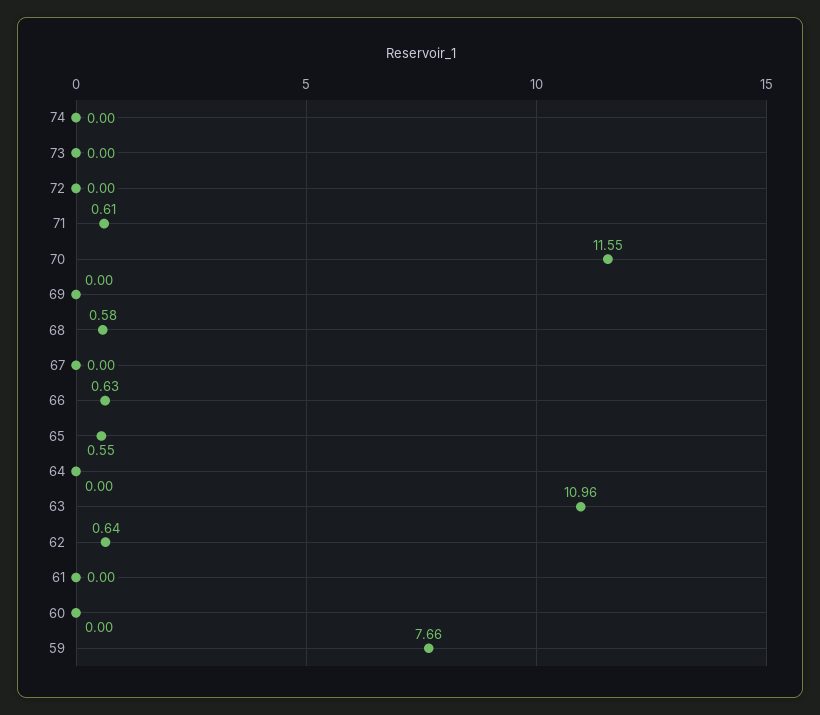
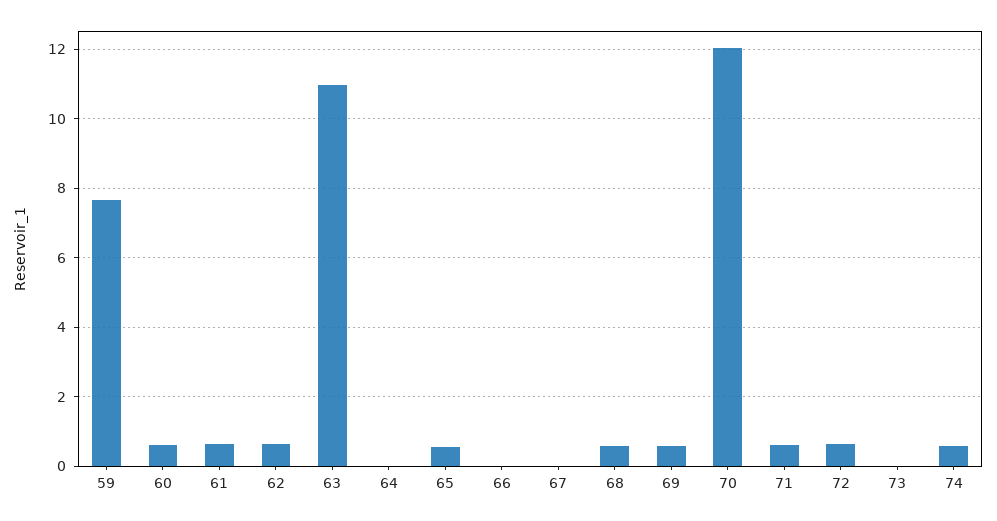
  {
-   "74": 0,
+   "74": 0.6,
    "73": 0,
-   "72": 0,
+   "72": 0.6,
    "71": 0.61,
-   "70": 11.55,
+   "70": 12,
-   "69": 0,
+   "69": 0.6,
    "68": 0.58,
    "67": 0,
-   "66": 0.63,
+   "66": 0,
    "65": 0.55,
    "64": 0,
    "63": 10.96,
    "62": 0.64,
-   "61": 0,
+   "61": 0.6,
-   "60": 0,
+   "60": 0.6,
    "59": 7.66
  }

